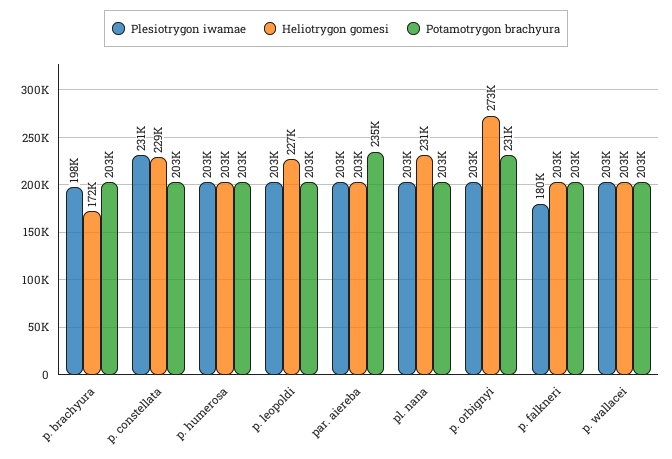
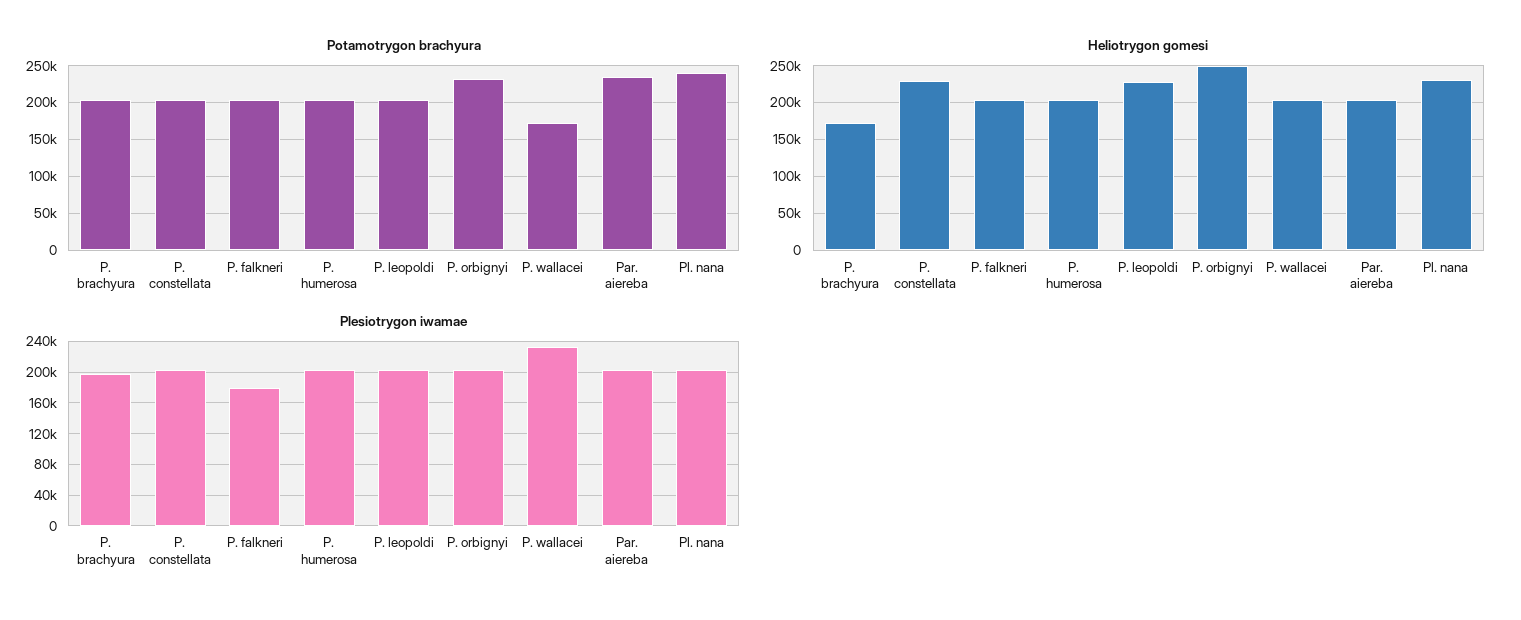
  {
    "Plesiotrygon iwamae": {
      "p. brachyura": 198000,
-     "p. constellata": 231000,
+     "p. constellata": 200000,
      "p. humerosa": 203000,
      "p. leopoldi": 203000,
      "par. aiereba": 203000,
      "pl. nana": 203000,
      "p. orbignyi": 203000,
      "p. falkneri": 180000,
-     "p. wallacei": 203000
+     "p. wallacei": 230000
    },
    "Heliotrygon gomesi": {
      "p. brachyura": 172000,
      "p. constellata": 229000,
      "p. humerosa": 203000,
      "p. leopoldi": 227000,
      "par. aiereba": 203000,
      "pl. nana": 231000,
-     "p. orbignyi": 273000,
+     "p. orbignyi": 250000,
      "p. falkneri": 203000,
      "p. wallacei": 203000
    },
    "Potamotrygon brachyura": {
      "p. brachyura": 203000,
      "p. constellata": 203000,
      "p. humerosa": 203000,
      "p. leopoldi": 203000,
      "par. aiereba": 235000,
-     "pl. nana": 203000,
+     "pl. nana": 240000,
      "p. orbignyi": 231000,
      "p. falkneri": 203000,
-     "p. wallacei": 203000
+     "p. wallacei": 170000
    }
  }

